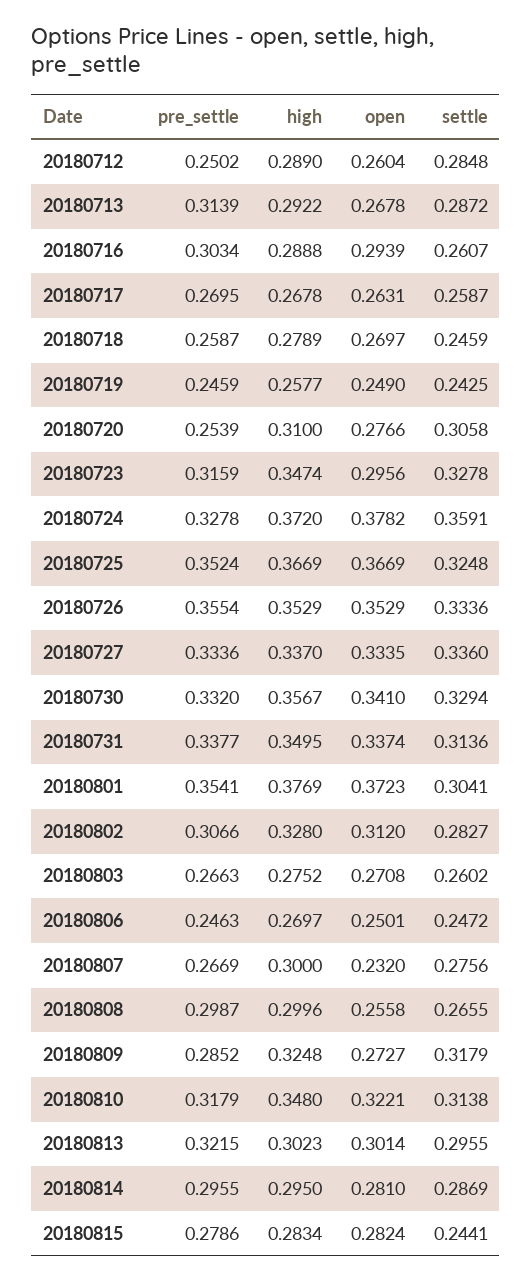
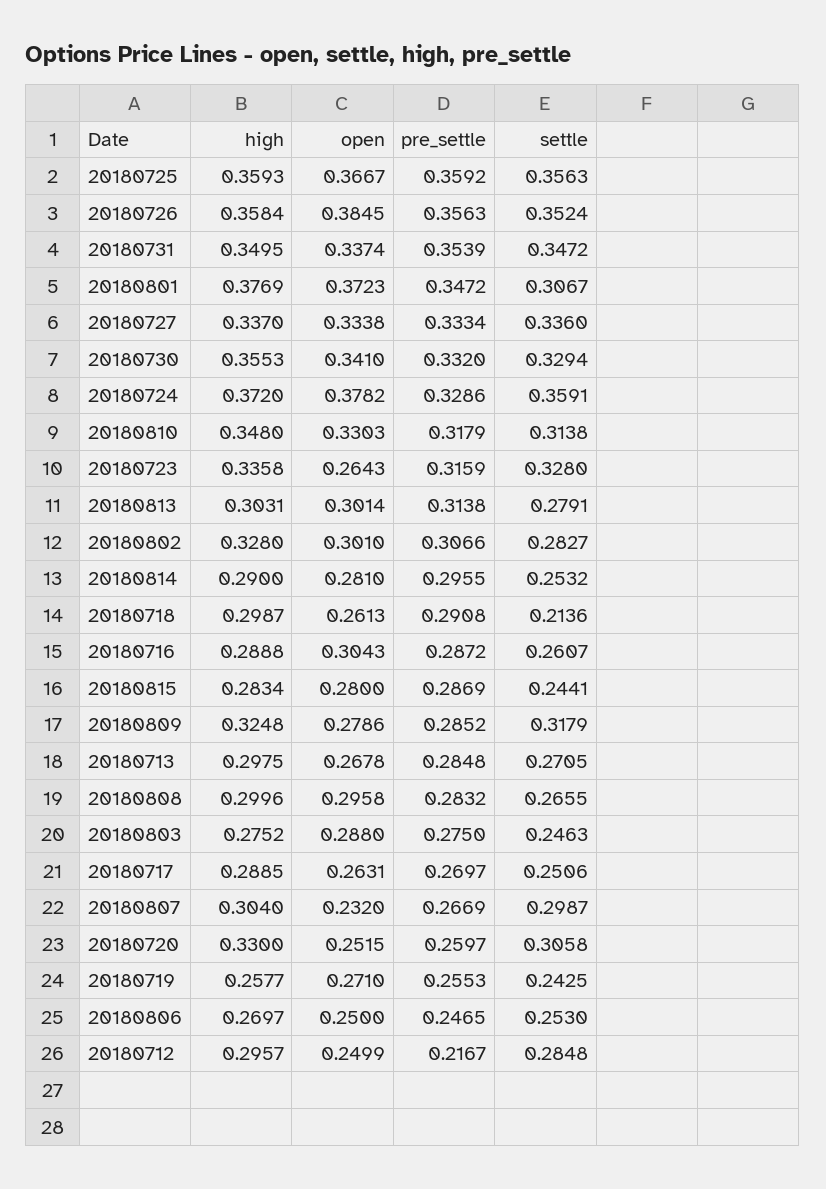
  {
    "pre_settle": {
-     "20180712": 0.2502,
+     "20180712": 0.2167,
-     "20180713": 0.3139,
+     "20180713": 0.2848,
-     "20180716": 0.3034,
+     "20180716": 0.2872,
-     "20180717": 0.2695,
+     "20180717": 0.2697,
-     "20180718": 0.2587,
+     "20180718": 0.2908,
-     "20180719": 0.2459,
+     "20180719": 0.2553,
-     "20180720": 0.2539,
+     "20180720": 0.2597,
      "20180723": 0.3159,
-     "20180724": 0.3278,
+     "20180724": 0.3286,
-     "20180725": 0.3524,
+     "20180725": 0.3592,
-     "20180726": 0.3554,
+     "20180726": 0.3563,
-     "20180727": 0.3336,
+     "20180727": 0.3334,
      "20180730": 0.332,
-     "20180731": 0.3377,
+     "20180731": 0.3539,
-     "20180801": 0.3541,
+     "20180801": 0.3472,
      "20180802": 0.3066,
-     "20180803": 0.2663,
+     "20180803": 0.275,
-     "20180806": 0.2463,
+     "20180806": 0.2465,
      "20180807": 0.2669,
-     "20180808": 0.2987,
+     "20180808": 0.2832,
      "20180809": 0.2852,
      "20180810": 0.3179,
-     "20180813": 0.3215,
+     "20180813": 0.3138,
      "20180814": 0.2955,
-     "20180815": 0.2786
+     "20180815": 0.2869
    },
    "high": {
-     "20180712": 0.289,
+     "20180712": 0.2957,
-     "20180713": 0.2922,
+     "20180713": 0.2975,
      "20180716": 0.2888,
-     "20180717": 0.2678,
+     "20180717": 0.2885,
-     "20180718": 0.2789,
+     "20180718": 0.2987,
      "20180719": 0.2577,
-     "20180720": 0.31,
+     "20180720": 0.33,
-     "20180723": 0.3474,
+     "20180723": 0.3358,
      "20180724": 0.372,
-     "20180725": 0.3669,
+     "20180725": 0.3593,
-     "20180726": 0.3529,
+     "20180726": 0.3584,
      "20180727": 0.337,
-     "20180730": 0.3567,
+     "20180730": 0.3553,
      "20180731": 0.3495,
      "20180801": 0.3769,
      "20180802": 0.328,
      "20180803": 0.2752,
      "20180806": 0.2697,
-     "20180807": 0.3,
+     "20180807": 0.304,
      "20180808": 0.2996,
      "20180809": 0.3248,
      "20180810": 0.348,
-     "20180813": 0.3023,
+     "20180813": 0.3031,
-     "20180814": 0.295,
+     "20180814": 0.29,
      "20180815": 0.2834
    },
    "open": {
-     "20180712": 0.2604,
+     "20180712": 0.2499,
      "20180713": 0.2678,
-     "20180716": 0.2939,
+     "20180716": 0.3043,
      "20180717": 0.2631,
-     "20180718": 0.2697,
+     "20180718": 0.2613,
-     "20180719": 0.249,
+     "20180719": 0.271,
-     "20180720": 0.2766,
+     "20180720": 0.2515,
-     "20180723": 0.2956,
+     "20180723": 0.2643,
      "20180724": 0.3782,
-     "20180725": 0.3669,
+     "20180725": 0.3667,
-     "20180726": 0.3529,
+     "20180726": 0.3845,
-     "20180727": 0.3335,
+     "20180727": 0.3338,
      "20180730": 0.341,
      "20180731": 0.3374,
      "20180801": 0.3723,
-     "20180802": 0.312,
+     "20180802": 0.301,
-     "20180803": 0.2708,
+     "20180803": 0.288,
-     "20180806": 0.2501,
+     "20180806": 0.25,
      "20180807": 0.232,
-     "20180808": 0.2558,
+     "20180808": 0.2958,
-     "20180809": 0.2727,
+     "20180809": 0.2786,
-     "20180810": 0.3221,
+     "20180810": 0.3303,
      "20180813": 0.3014,
      "20180814": 0.281,
-     "20180815": 0.2824
+     "20180815": 0.28
    },
    "settle": {
      "20180712": 0.2848,
-     "20180713": 0.2872,
+     "20180713": 0.2705,
      "20180716": 0.2607,
-     "20180717": 0.2587,
+     "20180717": 0.2506,
-     "20180718": 0.2459,
+     "20180718": 0.2136,
      "20180719": 0.2425,
      "20180720": 0.3058,
-     "20180723": 0.3278,
+     "20180723": 0.328,
      "20180724": 0.3591,
-     "20180725": 0.3248,
+     "20180725": 0.3563,
-     "20180726": 0.3336,
+     "20180726": 0.3524,
      "20180727": 0.336,
      "20180730": 0.3294,
-     "20180731": 0.3136,
+     "20180731": 0.3472,
-     "20180801": 0.3041,
+     "20180801": 0.3067,
      "20180802": 0.2827,
-     "20180803": 0.2602,
+     "20180803": 0.2463,
-     "20180806": 0.2472,
+     "20180806": 0.253,
-     "20180807": 0.2756,
+     "20180807": 0.2987,
      "20180808": 0.2655,
      "20180809": 0.3179,
      "20180810": 0.3138,
-     "20180813": 0.2955,
+     "20180813": 0.2791,
-     "20180814": 0.2869,
+     "20180814": 0.2532,
      "20180815": 0.2441
    }
  }

